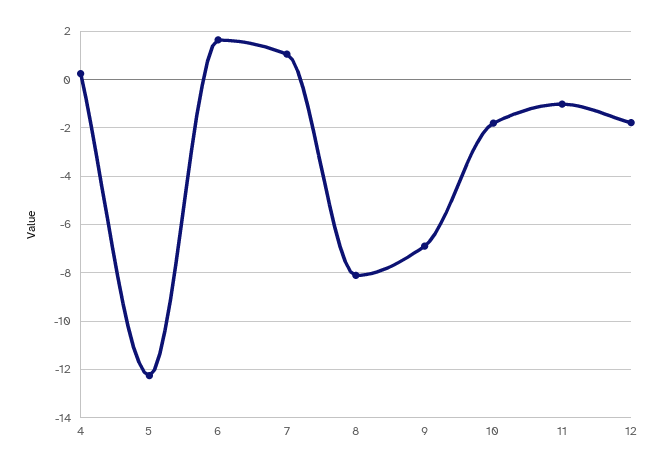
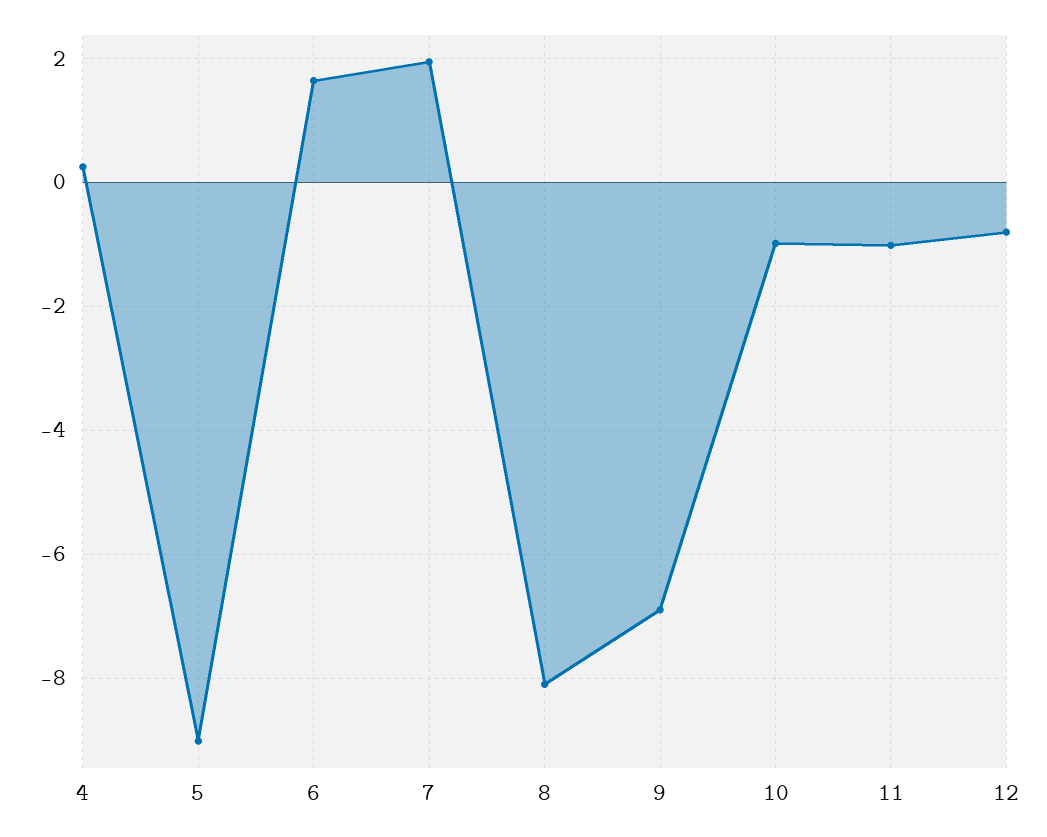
  {
    "4": 0.2,
-   "5": -12.25,
+   "5": -9,
    "6": 1.6,
-   "7": 1,
+   "7": 2,
    "8": -8.2,
    "9": -6.8,
-   "10": -1.75,
+   "10": -1,
    "11": -1,
-   "12": -1.75
+   "12": -0.8
  }

